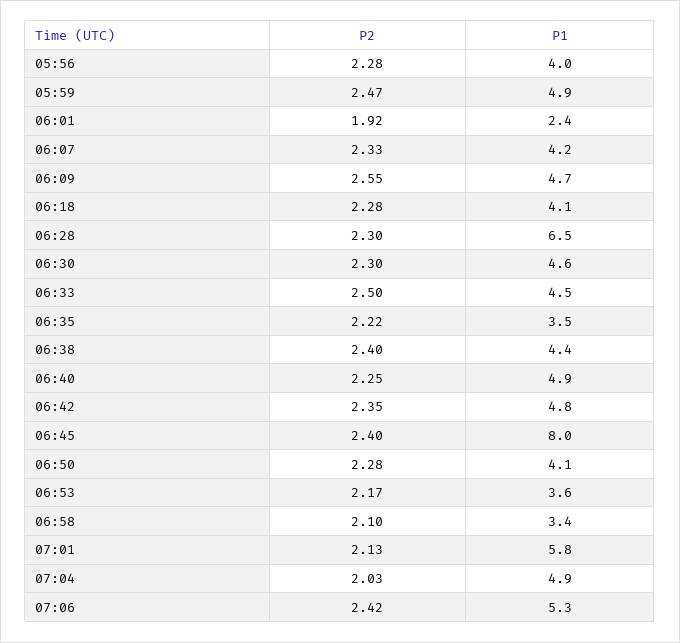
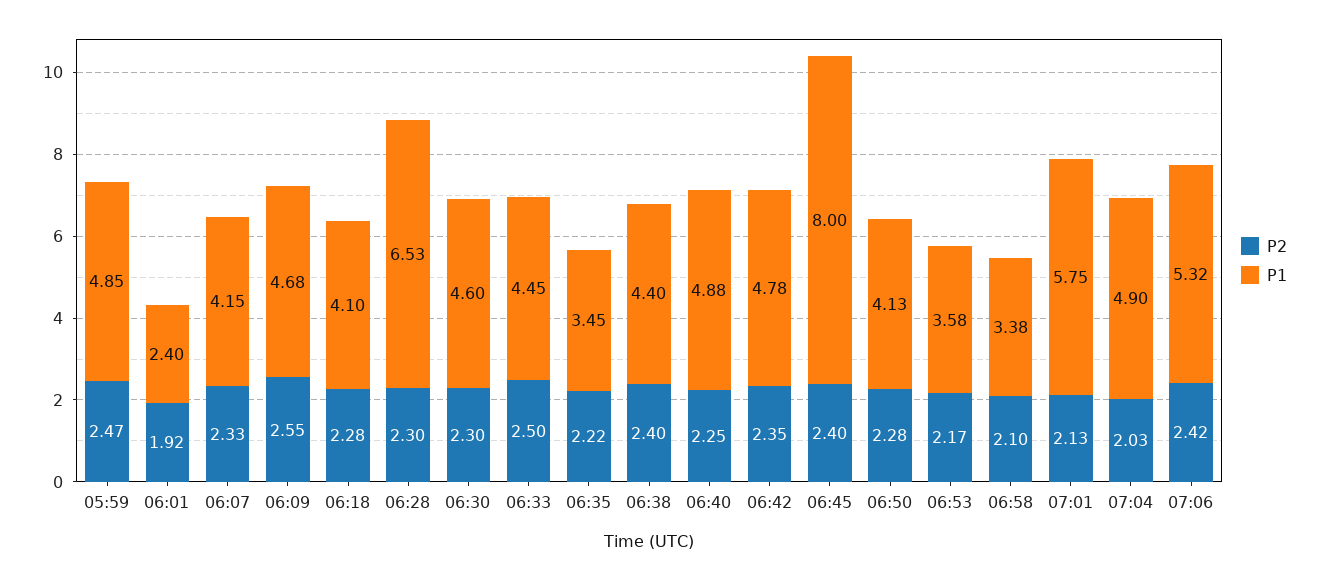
  {
    "P2": {
-     "05:56": 2.28,
      "05:59": 2.47,
      "06:01": 1.92,
      "06:07": 2.33,
      "06:09": 2.55,
      "06:18": 2.28,
      "06:28": 2.3,
      "06:30": 2.3,
      "06:33": 2.5,
      "06:35": 2.22,
      "06:38": 2.4,
      "06:40": 2.25,
      "06:42": 2.35,
      "06:45": 2.4,
      "06:50": 2.28,
      "06:53": 2.17,
      "06:58": 2.1,
      "07:01": 2.13,
      "07:04": 2.03,
      "07:06": 2.42
    },
    "P1": {
-     "05:56": 4,
      "05:59": 4.85,
      "06:01": 2.4,
      "06:07": 4.15,
      "06:09": 4.68,
      "06:18": 4.1,
      "06:28": 6.53,
      "06:30": 4.6,
      "06:33": 4.45,
      "06:35": 3.45,
      "06:38": 4.4,
      "06:40": 4.88,
      "06:42": 4.78,
      "06:45": 8,
      "06:50": 4.13,
      "06:53": 3.58,
      "06:58": 3.38,
      "07:01": 5.75,
      "07:04": 4.9,
      "07:06": 5.32
    }
  }

